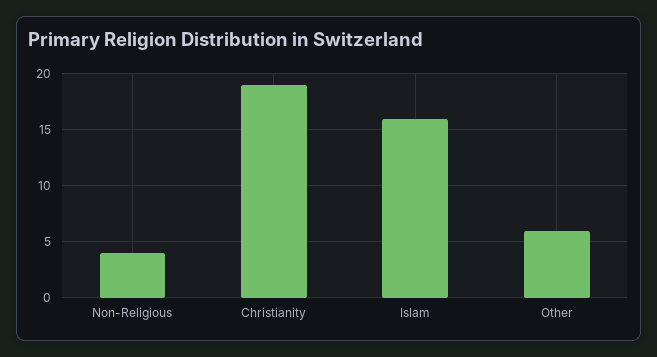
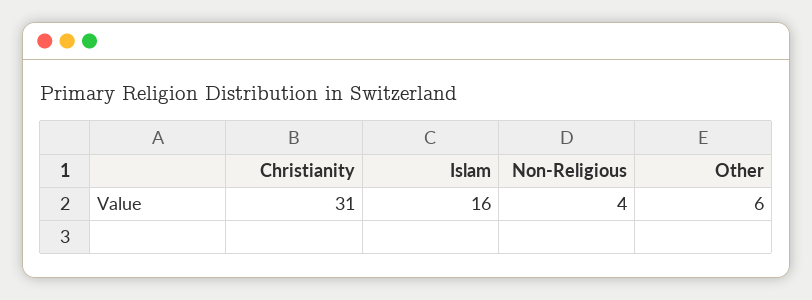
  {
    "Non-Religious": 4,
-   "Christianity": 19,
+   "Christianity": 31,
    "Islam": 16,
    "Other": 6
  }

